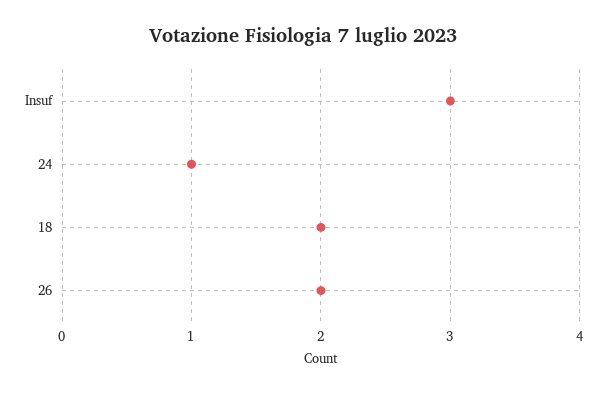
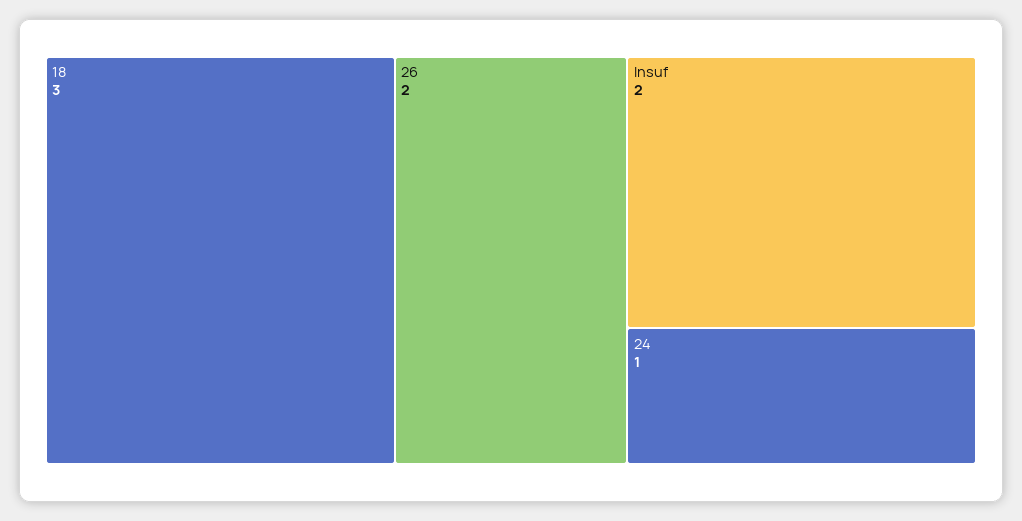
  {
-   "Insuf": 3,
+   "Insuf": 2,
    "24": 1,
-   "18": 2,
+   "18": 3,
    "26": 2
  }

